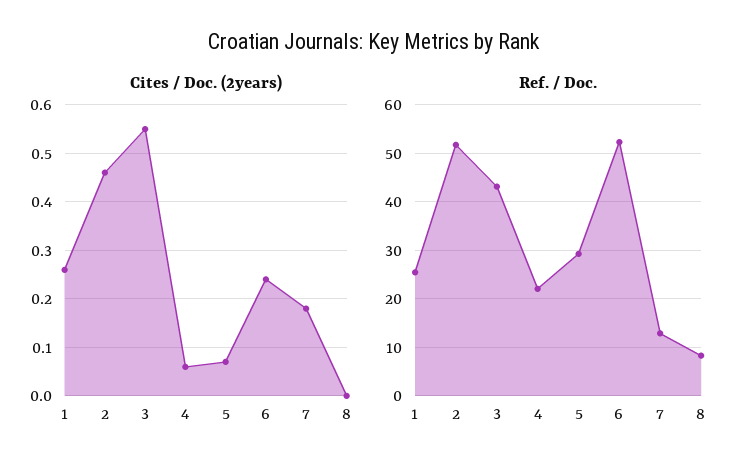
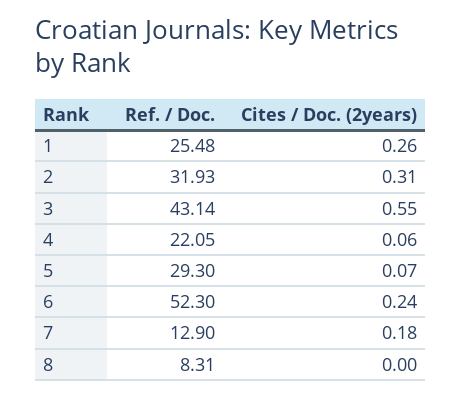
  {
    "Cites / Doc. (2years)": {
      "1": 0.26,
-     "2": 0.45,
+     "2": 0.31,
      "3": 0.55,
      "4": 0.06,
      "5": 0.07,
      "6": 0.24,
      "7": 0.18,
      "8": 0
    },
    "Ref. / Doc.": {
      "1": 25.48,
-     "2": 52,
+     "2": 31.93,
      "3": 43.14,
      "4": 22.05,
      "5": 29.3,
      "6": 52.3,
      "7": 12.9,
      "8": 8.31
    }
  }

